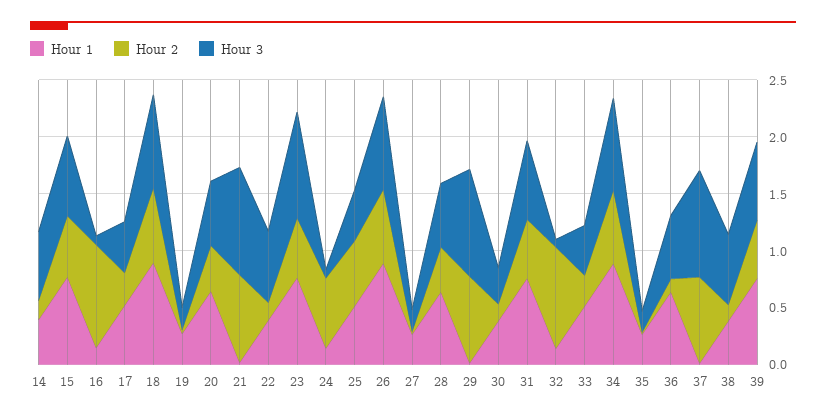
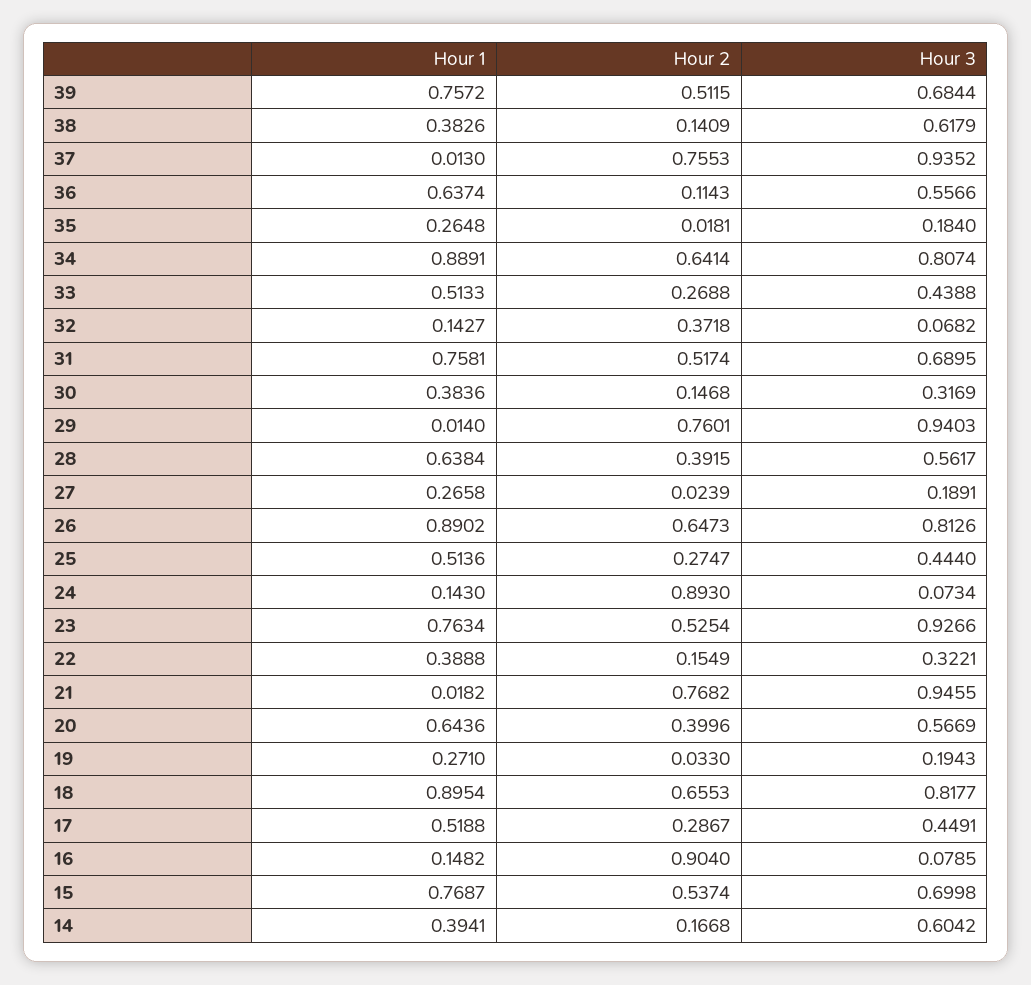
  {
    "Hour 1": {
      "14": 0.3941,
      "15": 0.7687,
      "16": 0.1482,
      "17": 0.5188,
      "18": 0.8954,
      "19": 0.271,
      "20": 0.6436,
      "21": 0.0182,
      "22": 0.3888,
      "23": 0.7634,
      "24": 0.143,
      "25": 0.5136,
      "26": 0.8902,
      "27": 0.2658,
      "28": 0.6384,
      "29": 0.014,
      "30": 0.3836,
      "31": 0.7581,
      "32": 0.1427,
      "33": 0.5133,
      "34": 0.8891,
      "35": 0.2648,
      "36": 0.6374,
      "37": 0.013,
      "38": 0.3826,
      "39": 0.7572
    },
    "Hour 2": {
      "14": 0.1668,
      "15": 0.5374,
      "16": 0.904,
      "17": 0.2867,
      "18": 0.6553,
      "19": 0.033,
      "20": 0.3996,
      "21": 0.7682,
      "22": 0.1549,
      "23": 0.5254,
-     "24": 0.6,
+     "24": 0.893,
-     "25": 0.6,
+     "25": 0.2747,
      "26": 0.6473,
      "27": 0.0239,
      "28": 0.3915,
      "29": 0.7601,
      "30": 0.1468,
      "31": 0.5174,
-     "32": 0.9,
+     "32": 0.3718,
      "33": 0.2688,
      "34": 0.6414,
      "35": 0.0181,
      "36": 0.1143,
      "37": 0.7553,
      "38": 0.1409,
      "39": 0.5115
    },
    "Hour 3": {
      "14": 0.6042,
      "15": 0.6998,
      "16": 0.0785,
      "17": 0.4491,
      "18": 0.8177,
      "19": 0.1943,
      "20": 0.5669,
      "21": 0.9455,
-     "22": 0.6,
+     "22": 0.3221,
      "23": 0.9266,
      "24": 0.0734,
      "25": 0.444,
      "26": 0.8126,
      "27": 0.1891,
      "28": 0.5617,
      "29": 0.9403,
      "30": 0.3169,
      "31": 0.6895,
      "32": 0.0682,
      "33": 0.4388,
      "34": 0.8074,
      "35": 0.184,
      "36": 0.5566,
      "37": 0.9352,
      "38": 0.6179,
      "39": 0.6844
    }
  }

